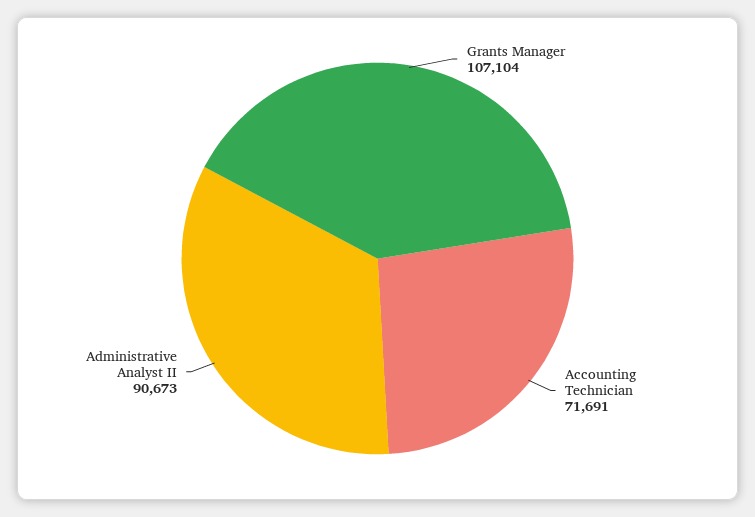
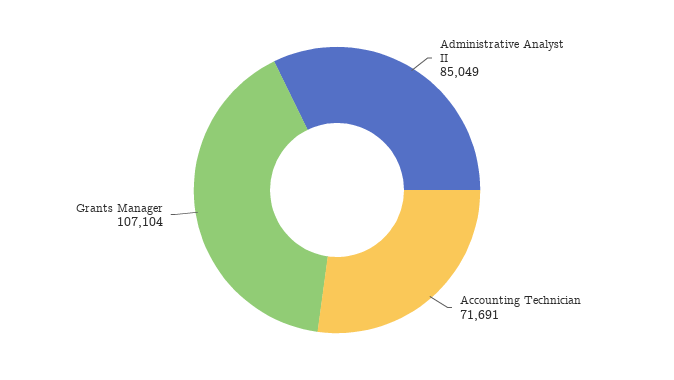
  {
    "Grants Manager": 107104,
    "Accounting Technician": 71691,
-   "Administrative Analyst II": 90673
+   "Administrative Analyst II": 85049
  }

